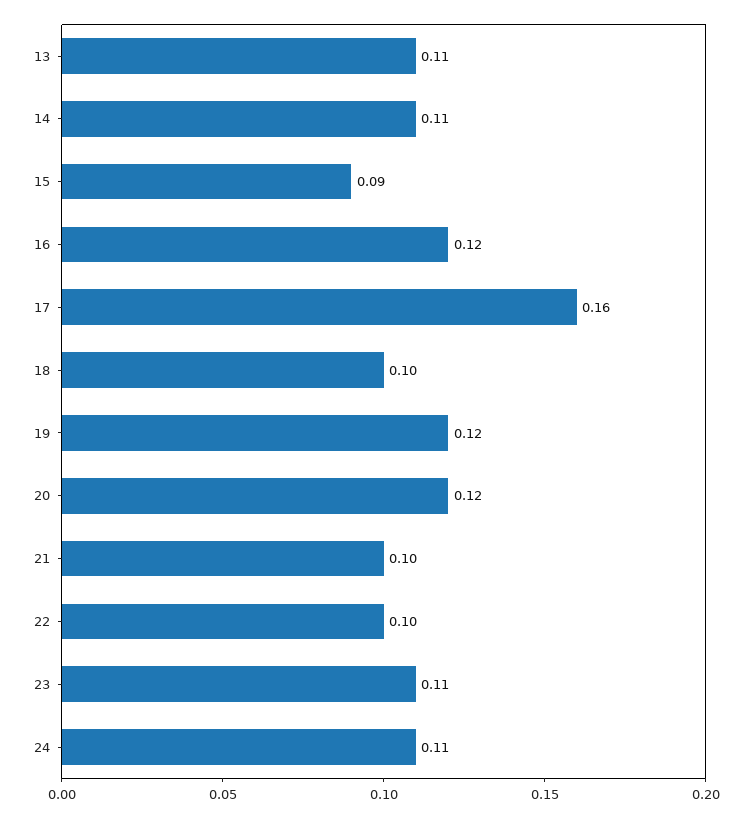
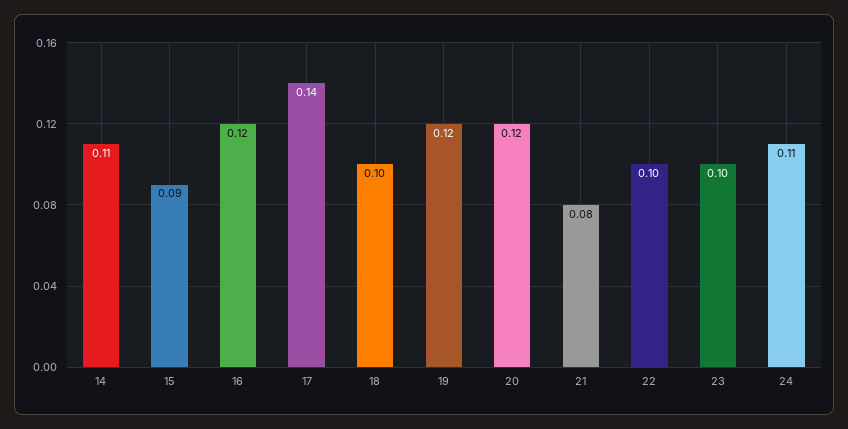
  {
-   "13": 0.11,
    "14": 0.11,
    "15": 0.09,
    "16": 0.12,
-   "17": 0.16,
+   "17": 0.14,
    "18": 0.1,
    "19": 0.12,
    "20": 0.12,
-   "21": 0.1,
+   "21": 0.08,
    "22": 0.1,
-   "23": 0.11,
+   "23": 0.1,
    "24": 0.11
  }

